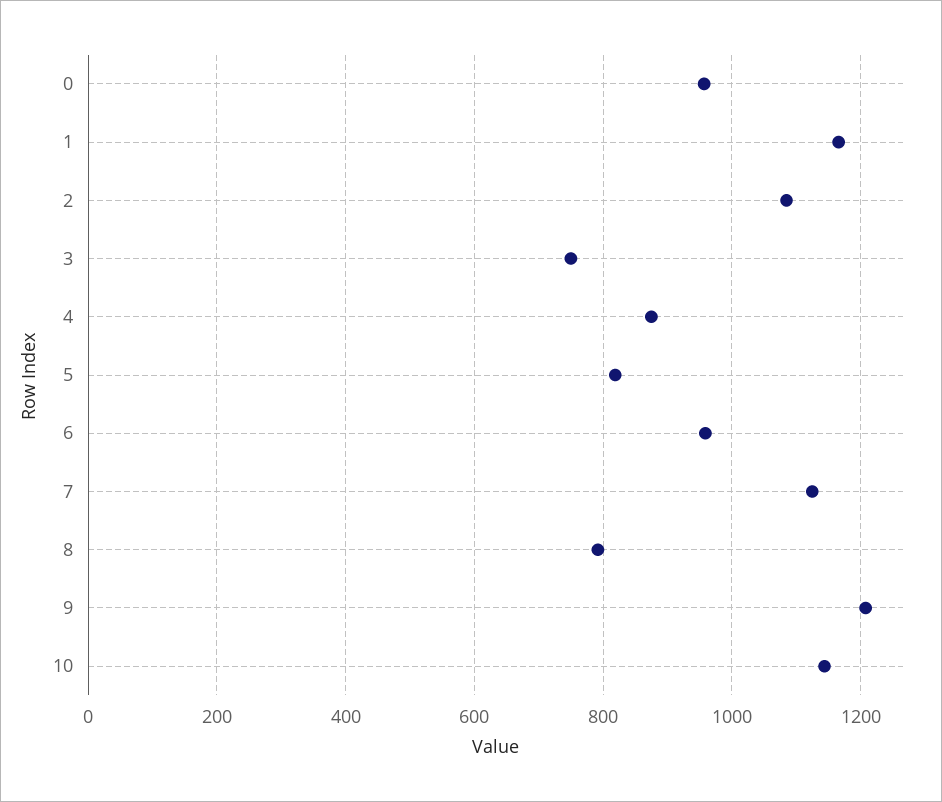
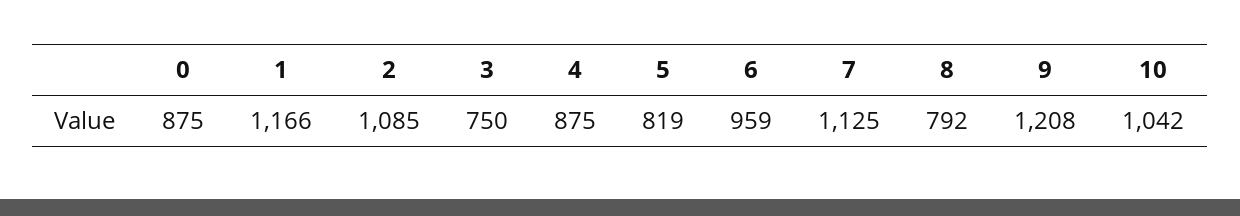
  {
-   "0": 960,
+   "0": 875,
    "1": 1166,
    "2": 1085,
    "3": 750,
    "4": 875,
    "5": 819,
    "6": 959,
    "7": 1125,
    "8": 792,
    "9": 1208,
-   "10": 1140
+   "10": 1042
  }

